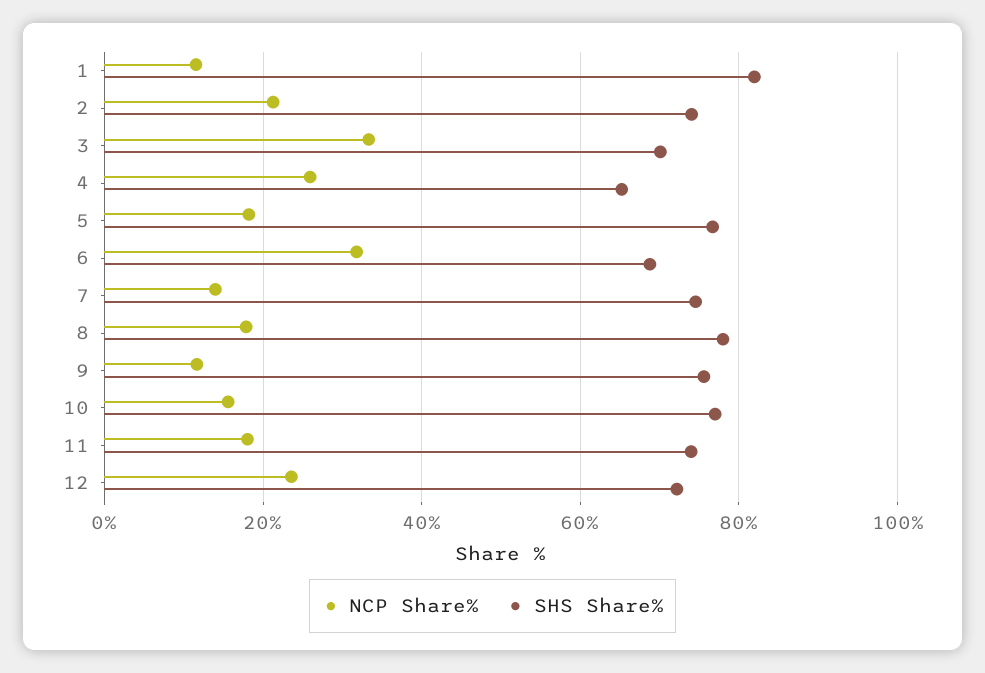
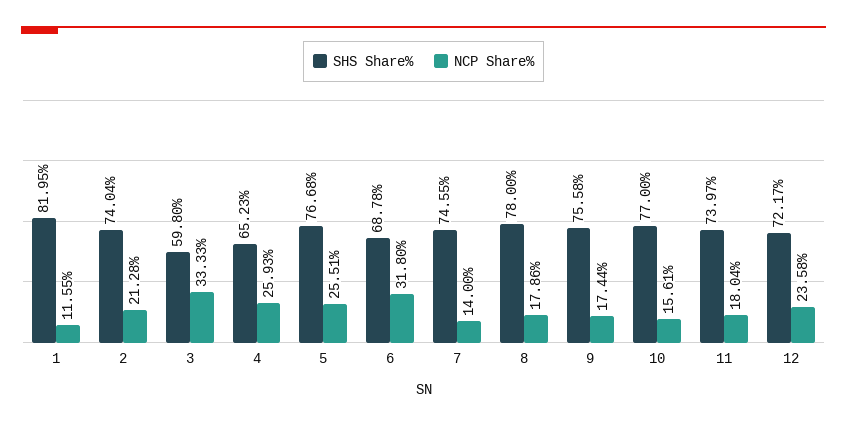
  {
    "NCP Share%": {
      "1": 11.55,
      "2": 21.28,
      "3": 33.33,
      "4": 25.93,
-     "5": 18,
+     "5": 25.51,
      "6": 31.8,
      "7": 14,
      "8": 17.86,
-     "9": 12,
+     "9": 17.44,
      "10": 15.61,
      "11": 18.04,
      "12": 23.58
    },
    "SHS Share%": {
      "1": 81.95,
      "2": 74.04,
-     "3": 70,
+     "3": 59.8,
      "4": 65.23,
      "5": 76.68,
      "6": 68.78,
      "7": 74.55,
      "8": 78,
      "9": 75.58,
      "10": 77,
      "11": 73.97,
      "12": 72.17
    }
  }

